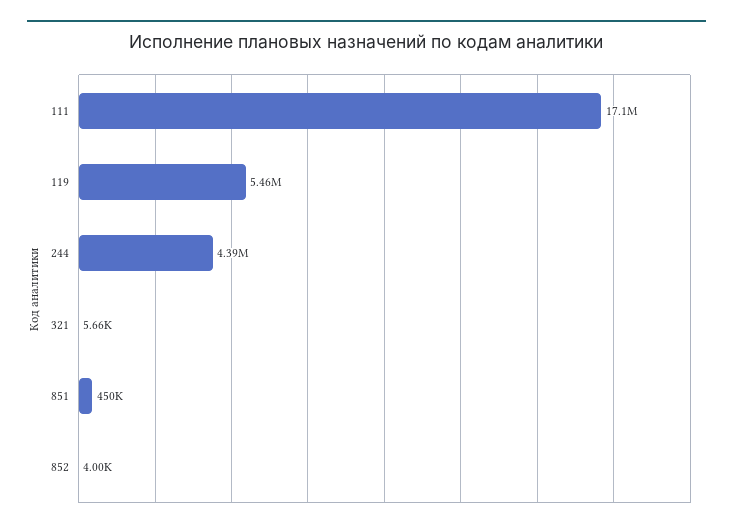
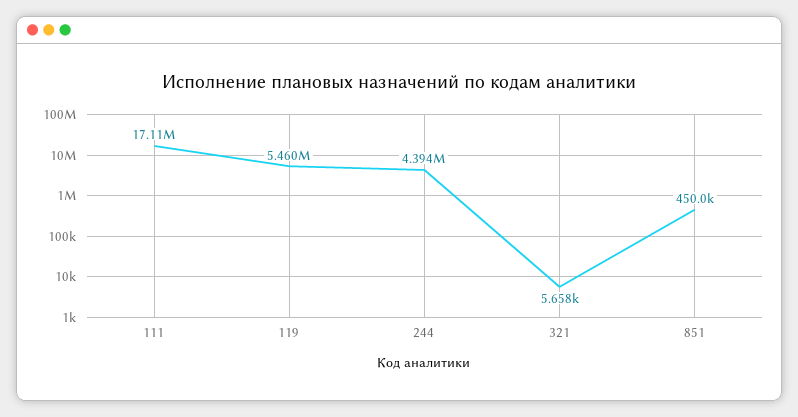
  {
    "111": 17110000,
    "119": 5460000,
    "244": 4394000,
    "321": 5658,
-   "851": 450000,
+   "851": 450000
-   "852": 4000
  }

